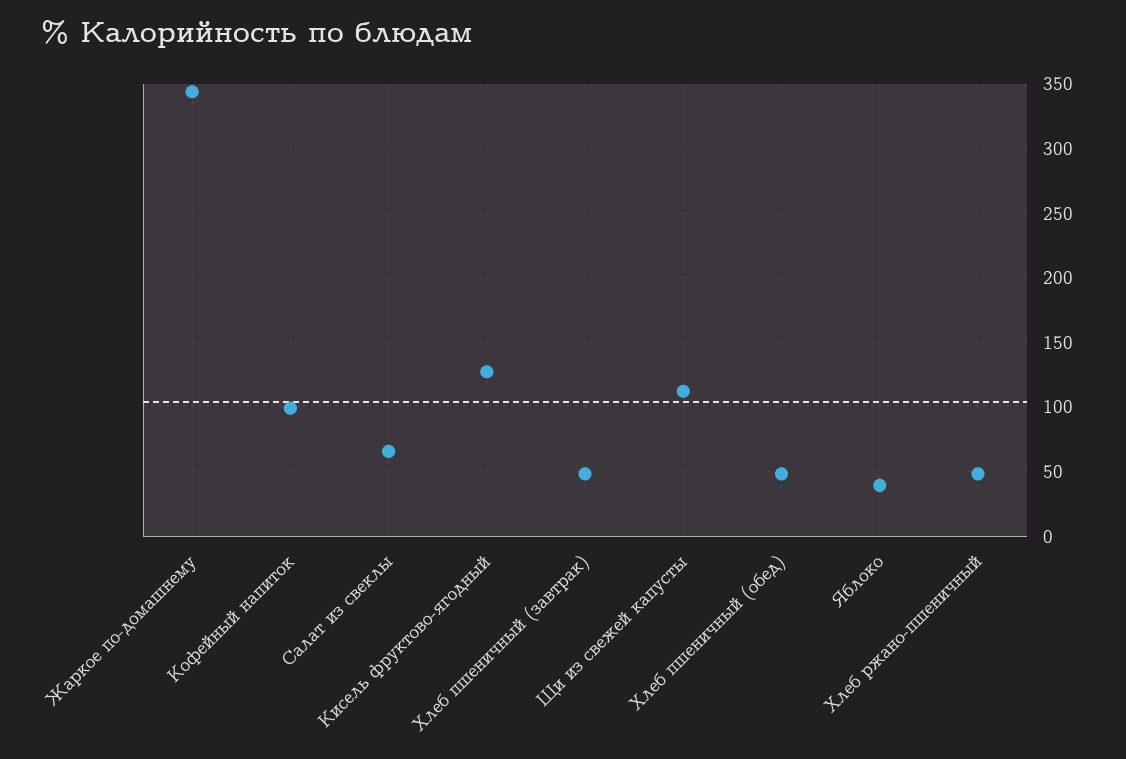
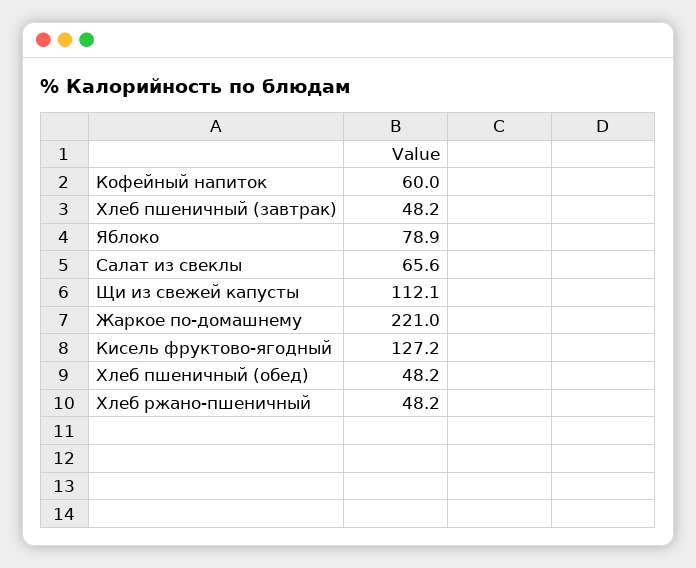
  {
-   "Жаркое по-домашнему": 345,
+   "Жаркое по-домашнему": 221,
-   "Кофейный напиток": 100,
+   "Кофейный напиток": 60,
    "Салат из свеклы": 65.6,
    "Кисель фруктово-ягодный": 127.2,
    "Хлеб пшеничный (завтрак)": 48.2,
    "Щи из свежей капусты": 112.1,
    "Хлеб пшеничный (обед)": 48.2,
-   "Яблоко": 40,
+   "Яблоко": 78.9,
    "Хлеб ржано-пшеничный": 48.2
  }

